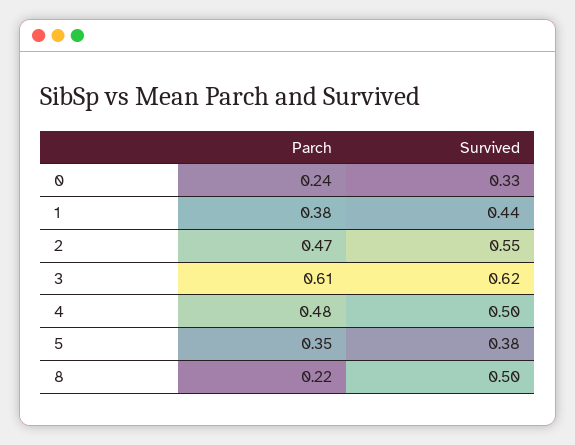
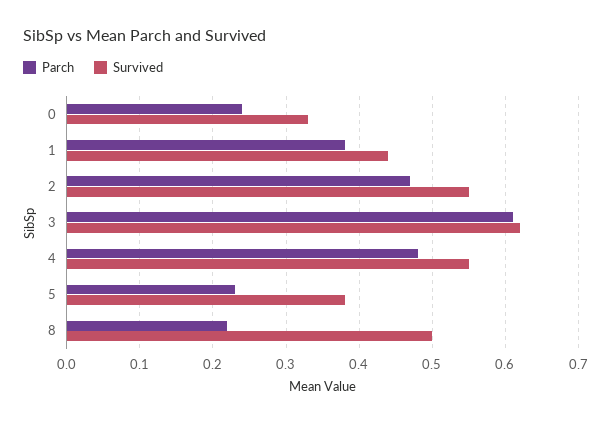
  {
    "Parch": {
      "0": 0.24,
      "1": 0.38,
      "2": 0.47,
      "3": 0.61,
      "4": 0.48,
-     "5": 0.35,
+     "5": 0.23,
      "8": 0.22
    },
    "Survived": {
      "0": 0.33,
      "1": 0.44,
      "2": 0.55,
      "3": 0.62,
-     "4": 0.5,
+     "4": 0.55,
      "5": 0.38,
      "8": 0.5
    }
  }

